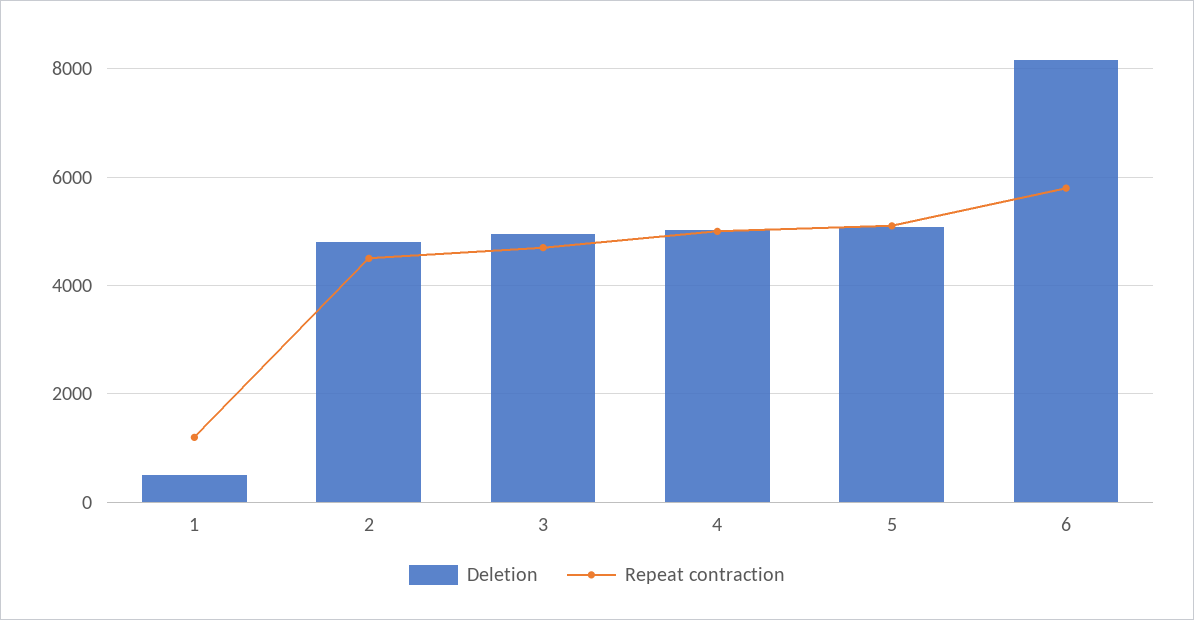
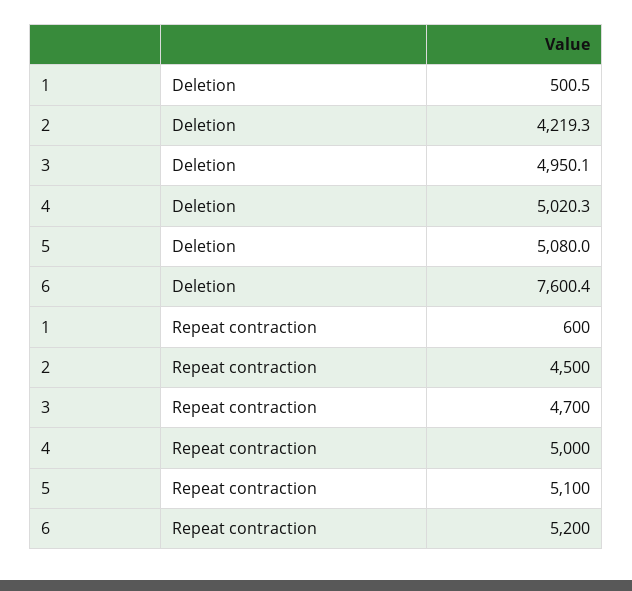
  {
    "Deletion": {
      "1": 500.5,
-     "2": 4800,
+     "2": 4219.3,
      "3": 4950.1,
      "4": 5020.3,
      "5": 5080,
-     "6": 8200
+     "6": 7600.4
    },
    "Repeat contraction": {
-     "1": 1200,
+     "1": 600,
      "2": 4500,
      "3": 4700,
      "4": 5000,
      "5": 5100,
-     "6": 5800
+     "6": 5200
    }
  }

